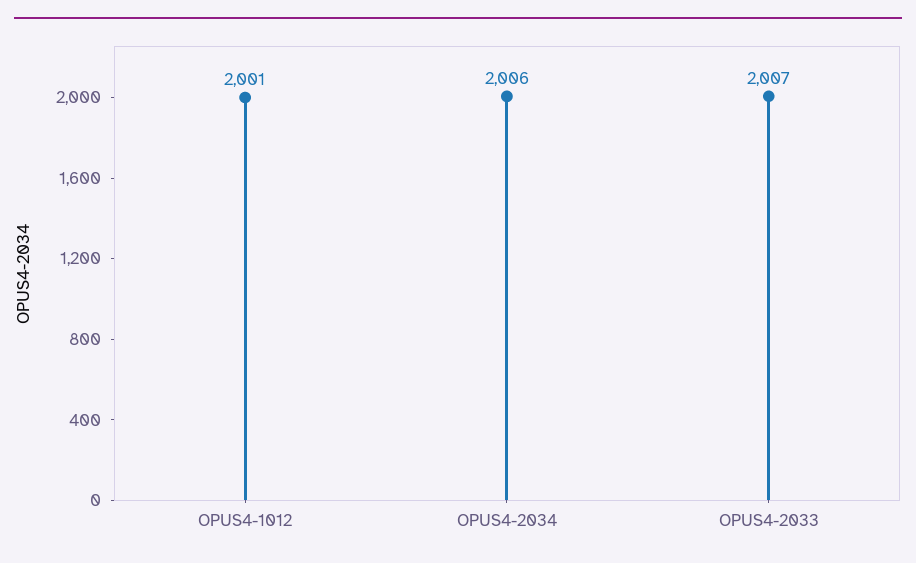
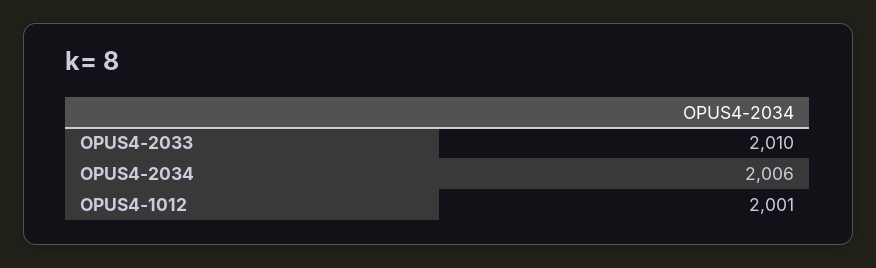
  {
    "OPUS4-1012": 2001,
    "OPUS4-2034": 2006,
-   "OPUS4-2033": 2007
+   "OPUS4-2033": 2010
  }

